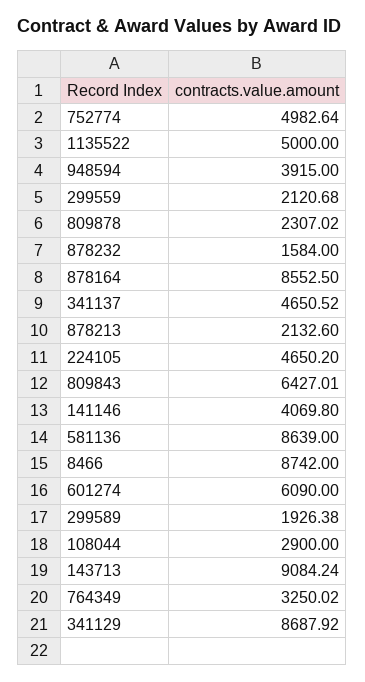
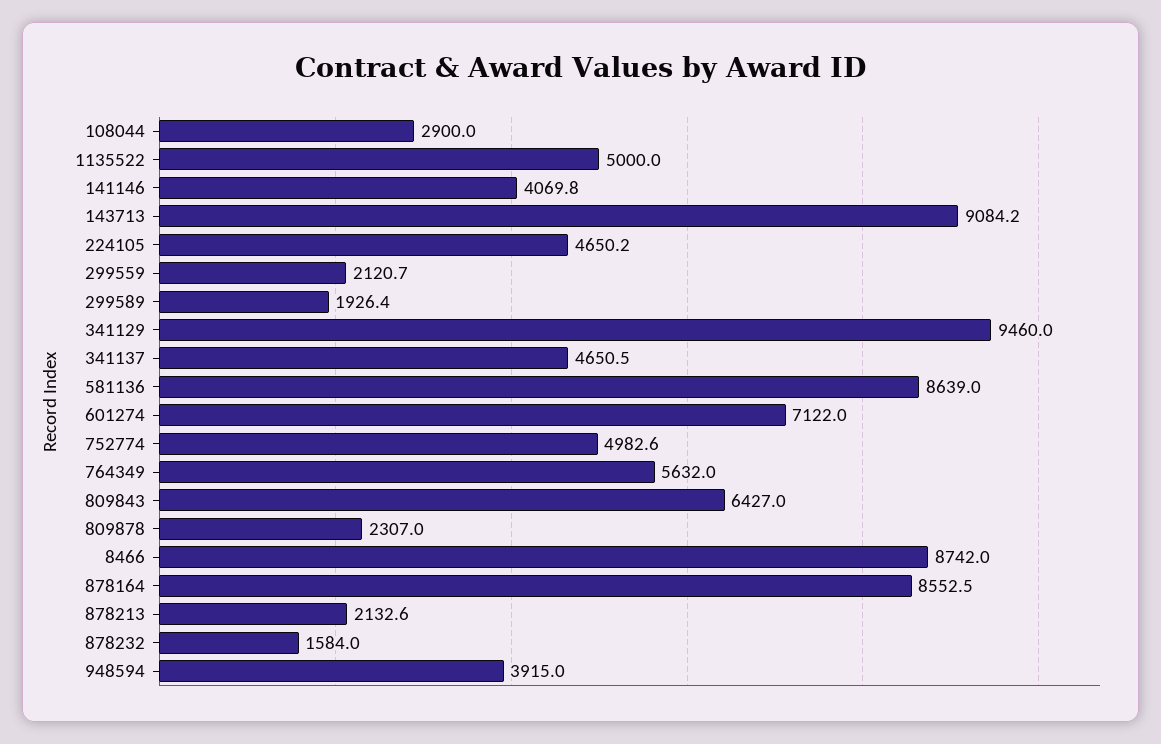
  {
    "752774": 4982.64,
    "1135522": 5000,
    "948594": 3915,
    "299559": 2120.68,
    "809878": 2307.02,
    "878232": 1584,
    "878164": 8552.5,
    "341137": 4650.52,
    "878213": 2132.6,
    "224105": 4650.2,
    "809843": 6427.01,
    "141146": 4069.8,
    "581136": 8639,
    "8466": 8742,
-   "601274": 6090,
+   "601274": 7122,
    "299589": 1926.38,
    "108044": 2900,
    "143713": 9084.24,
-   "764349": 3250.02,
+   "764349": 5632,
-   "341129": 8687.92
+   "341129": 9460
  }

